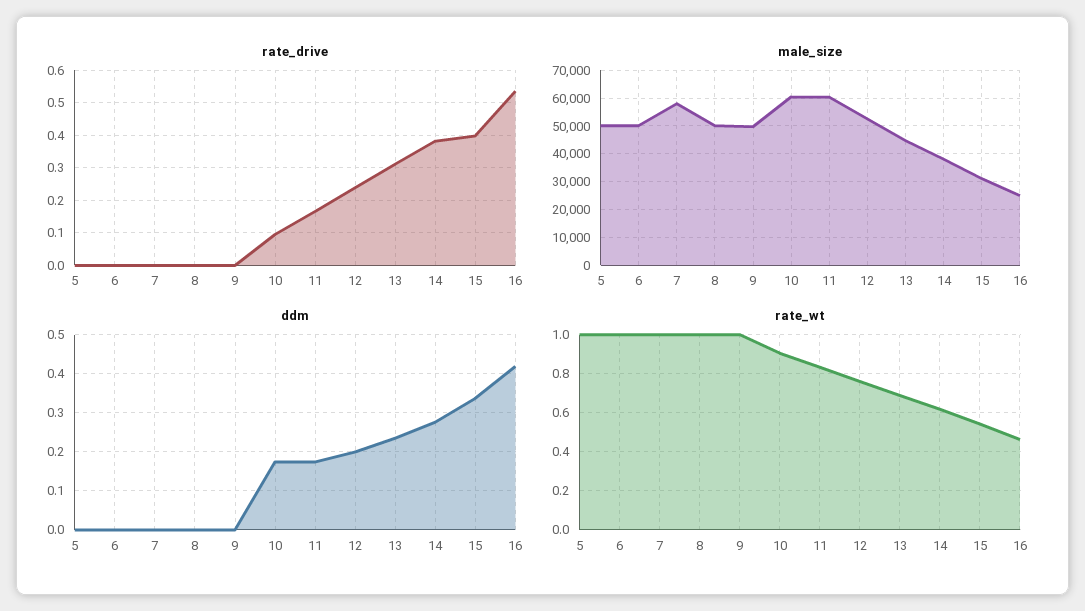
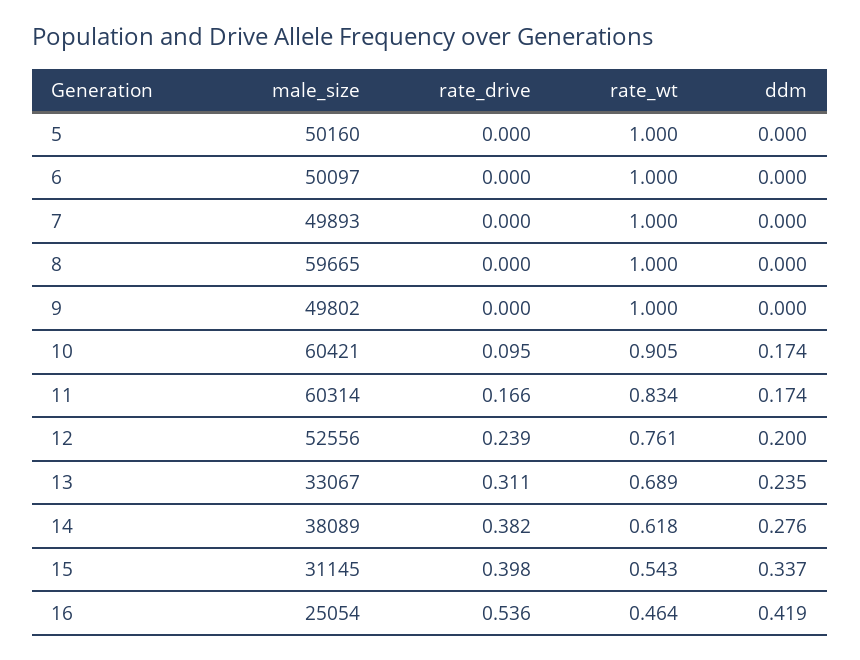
  {
    "rate_drive": {
      "5": 0,
      "6": 0,
      "7": 0,
      "8": 0,
      "9": 0,
      "10": 0.095,
      "11": 0.166,
      "12": 0.239,
      "13": 0.311,
      "14": 0.382,
      "15": 0.398,
      "16": 0.536
    },
    "male_size": {
      "5": 50160,
      "6": 50097,
-     "7": 57500,
+     "7": 49893,
-     "8": 50000,
+     "8": 59665,
      "9": 49802,
      "10": 60421,
      "11": 60314,
      "12": 52556,
-     "13": 45000,
+     "13": 33067,
      "14": 38089,
      "15": 31145,
      "16": 25054
    },
    "ddm": {
      "5": 0,
      "6": 0,
      "7": 0,
      "8": 0,
      "9": 0,
      "10": 0.174,
      "11": 0.174,
      "12": 0.2,
      "13": 0.235,
      "14": 0.276,
      "15": 0.337,
      "16": 0.419
    },
    "rate_wt": {
      "5": 1,
      "6": 1,
      "7": 1,
      "8": 1,
      "9": 1,
      "10": 0.905,
      "11": 0.834,
      "12": 0.761,
      "13": 0.689,
      "14": 0.618,
      "15": 0.543,
      "16": 0.464
    }
  }

